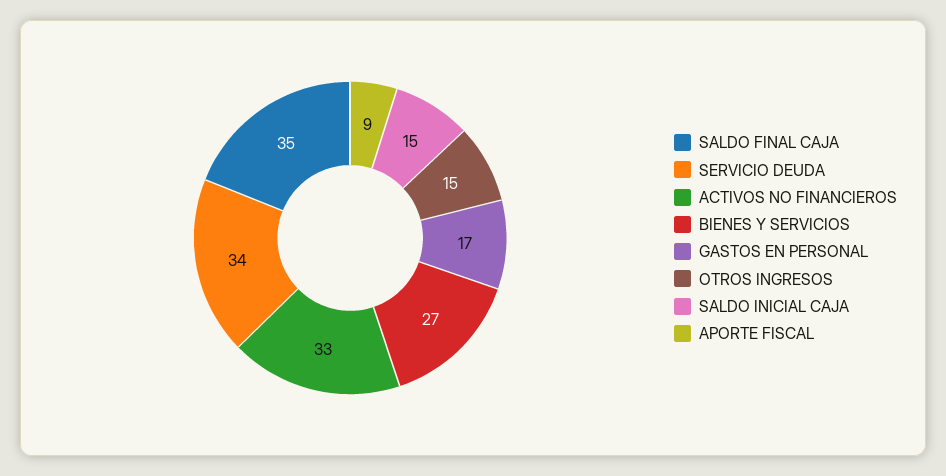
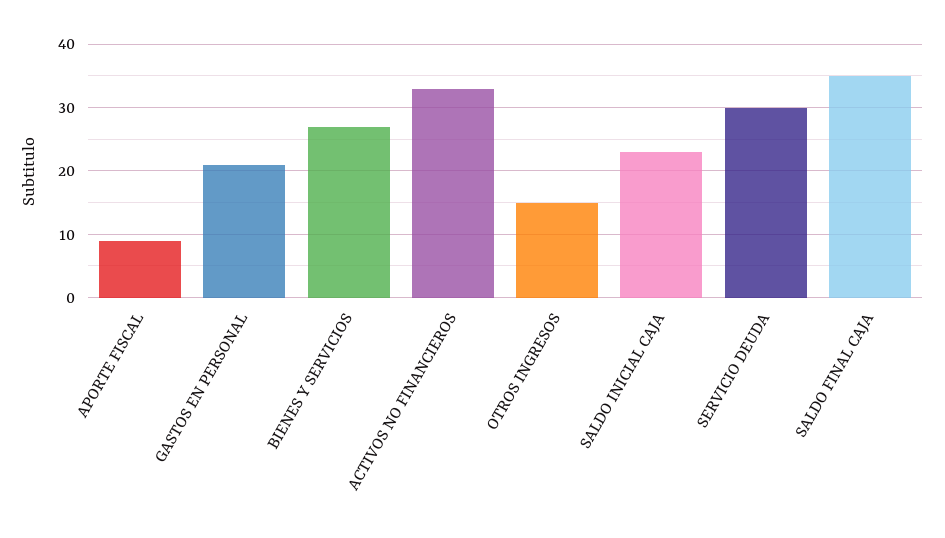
  {
    "SALDO FINAL CAJA": 35,
-   "SERVICIO DEUDA": 34,
+   "SERVICIO DEUDA": 30,
    "ACTIVOS NO FINANCIEROS": 33,
    "BIENES Y SERVICIOS": 27,
-   "GASTOS EN PERSONAL": 17,
+   "GASTOS EN PERSONAL": 21,
    "OTROS INGRESOS": 15,
-   "SALDO INICIAL CAJA": 15,
+   "SALDO INICIAL CAJA": 23,
    "APORTE FISCAL": 9
  }

